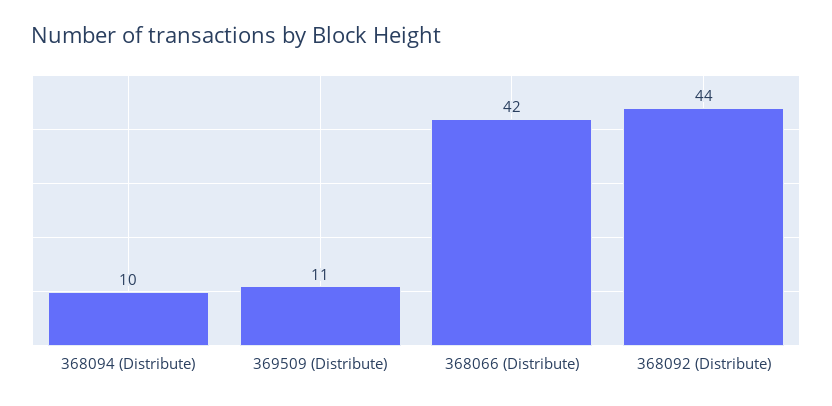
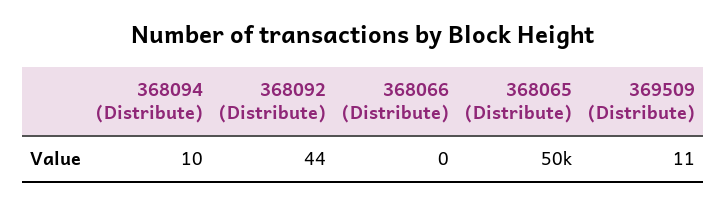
  {
    "368094 (Distribute)": 10,
    "369509 (Distribute)": 11,
-   "368066 (Distribute)": 42,
+   "368066 (Distribute)": 0,
-   "368092 (Distribute)": 44
+   "368092 (Distribute)": 44,
+   "368065 (Distribute)": 50000
  }

